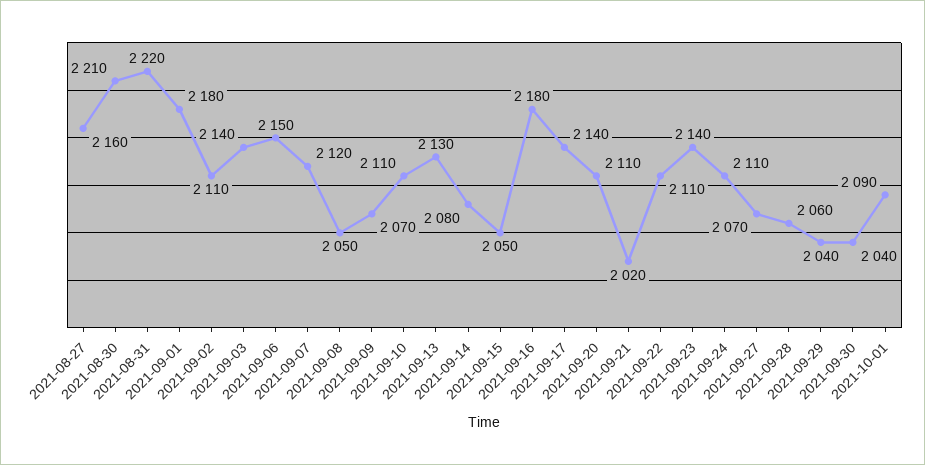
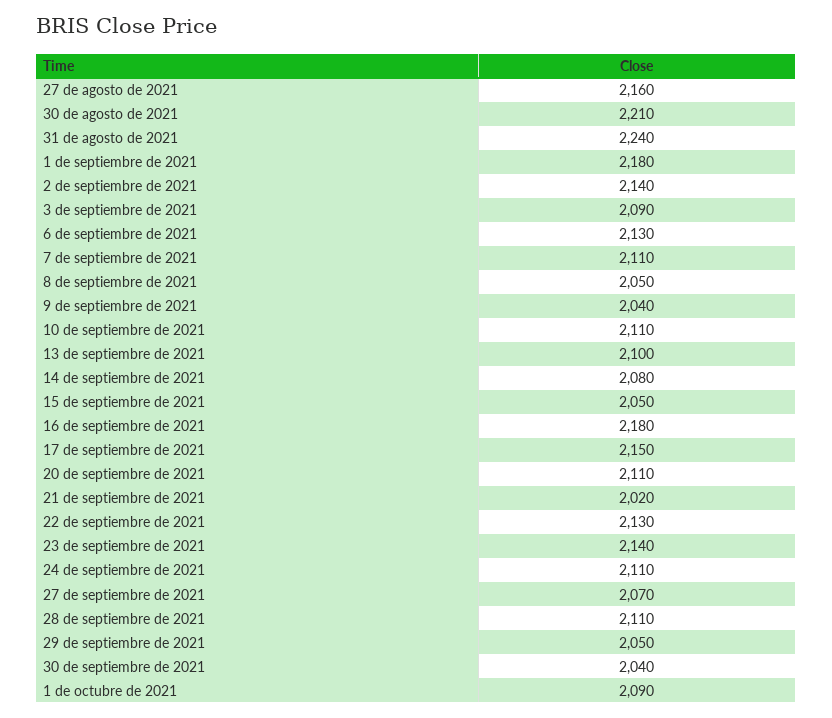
  {
    "2021-08-27": 2160,
    "2021-08-30": 2210,
-   "2021-08-31": 2220,
+   "2021-08-31": 2240,
    "2021-09-01": 2180,
-   "2021-09-02": 2110,
+   "2021-09-02": 2140,
-   "2021-09-03": 2140,
+   "2021-09-03": 2090,
-   "2021-09-06": 2150,
+   "2021-09-06": 2130,
-   "2021-09-07": 2120,
+   "2021-09-07": 2110,
    "2021-09-08": 2050,
-   "2021-09-09": 2070,
+   "2021-09-09": 2040,
    "2021-09-10": 2110,
-   "2021-09-13": 2130,
+   "2021-09-13": 2100,
    "2021-09-14": 2080,
    "2021-09-15": 2050,
    "2021-09-16": 2180,
-   "2021-09-17": 2140,
+   "2021-09-17": 2150,
    "2021-09-20": 2110,
    "2021-09-21": 2020,
-   "2021-09-22": 2110,
+   "2021-09-22": 2130,
    "2021-09-23": 2140,
    "2021-09-24": 2110,
    "2021-09-27": 2070,
-   "2021-09-28": 2060,
+   "2021-09-28": 2110,
-   "2021-09-29": 2040,
+   "2021-09-29": 2050,
    "2021-09-30": 2040,
    "2021-10-01": 2090
  }

